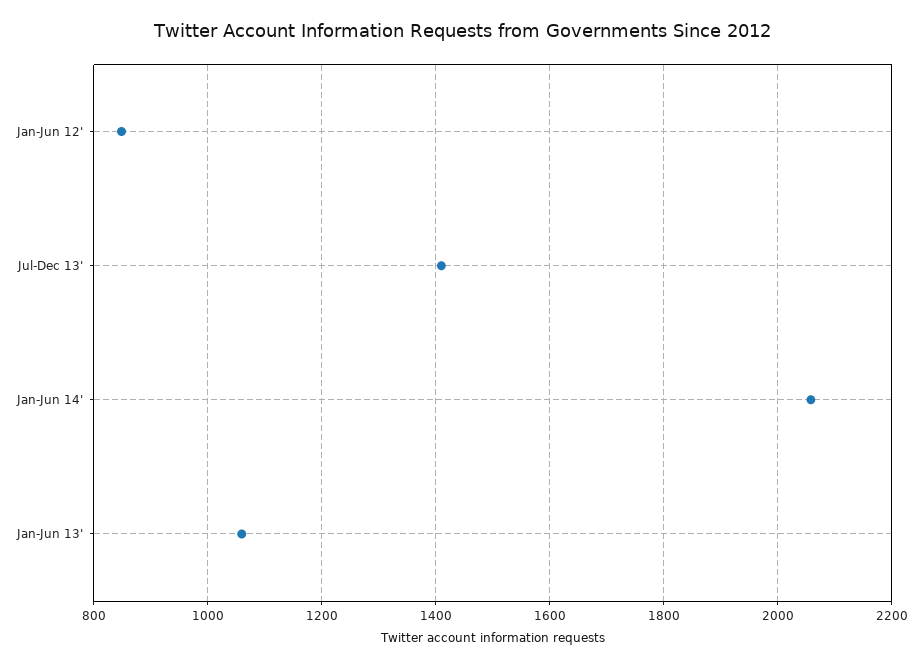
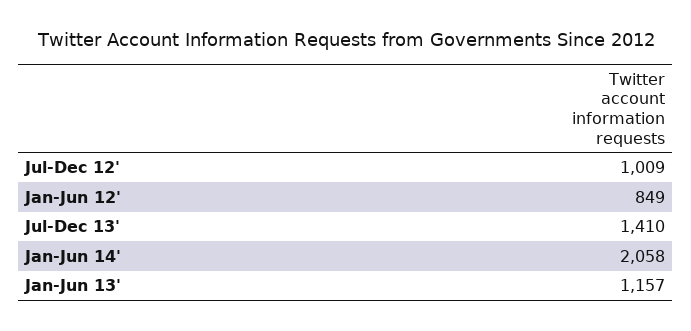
  {
    "Jan-Jun 12'": 849,
    "Jul-Dec 13'": 1410,
    "Jan-Jun 14'": 2058,
-   "Jan-Jun 13'": 1060
+   "Jan-Jun 13'": 1157,
+   "Jul-Dec 12'": 1009
  }

